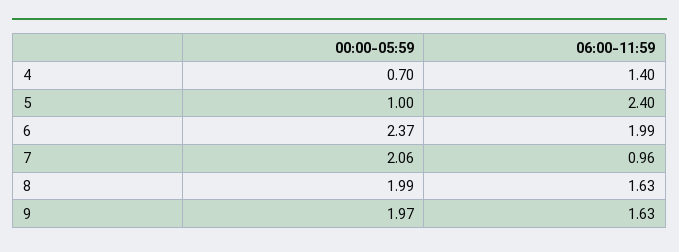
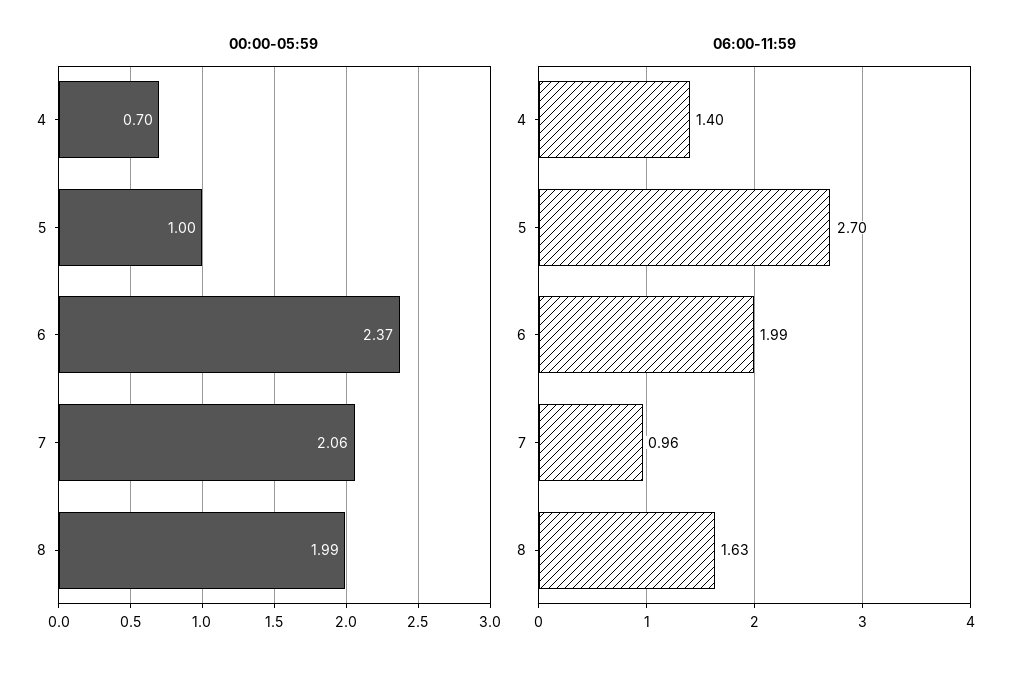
  {
    "00:00-05:59": {
      "4": 0.7,
      "5": 1,
      "6": 2.37,
      "7": 2.06,
-     "8": 1.99,
+     "8": 1.99
-     "9": 1.97
    },
    "06:00-11:59": {
      "4": 1.4,
-     "5": 2.4,
+     "5": 2.7,
      "6": 1.99,
      "7": 0.96,
-     "8": 1.63,
+     "8": 1.63
-     "9": 1.63
    }
  }

